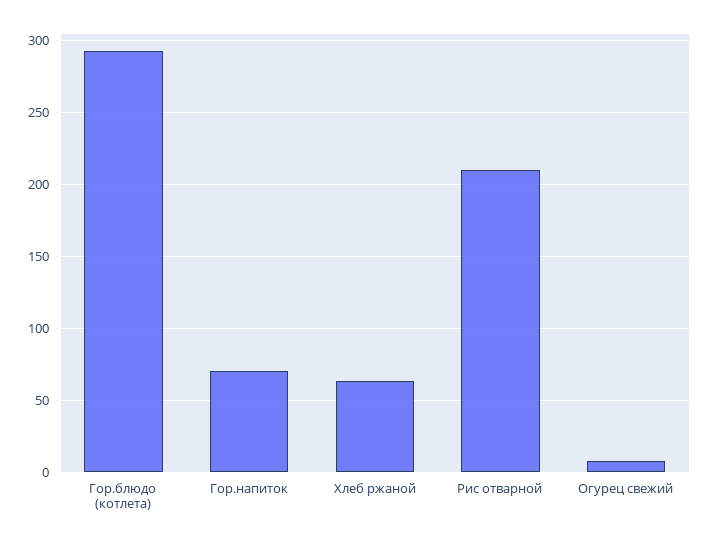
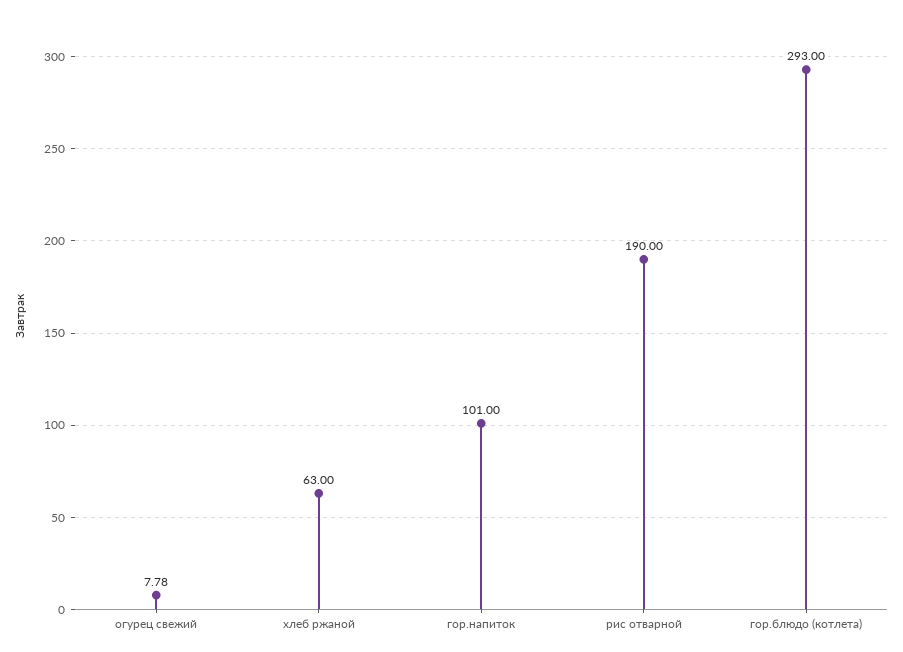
  {
    "Гор.блюдо (котлета)": 293,
-   "Гор.напиток": 70,
+   "Гор.напиток": 101,
    "Хлеб ржаной": 63,
-   "Рис отварной": 210,
+   "Рис отварной": 190,
    "Огурец свежий": 7.78
  }

